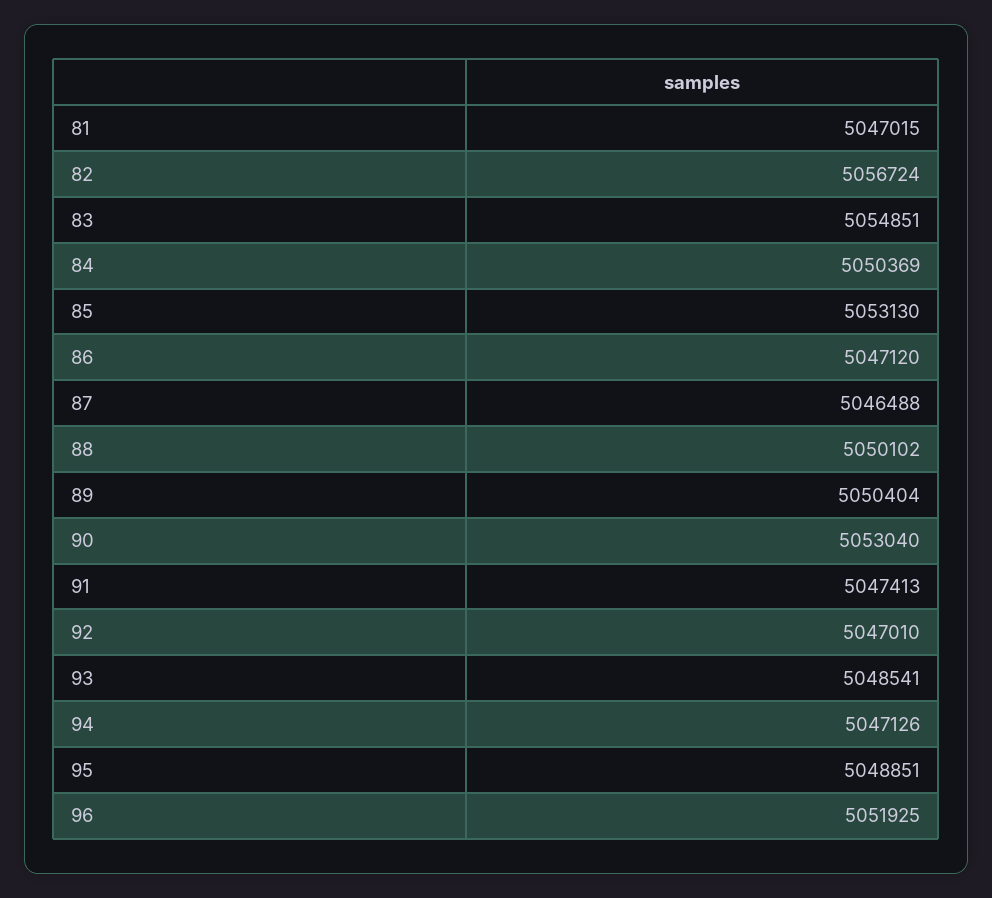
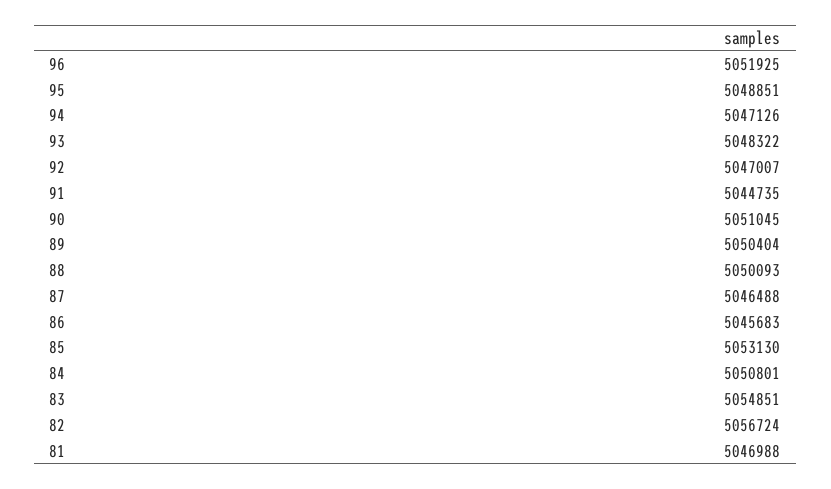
  {
-   "81": 5047015,
+   "81": 5046988,
    "82": 5056724,
    "83": 5054851,
-   "84": 5050369,
+   "84": 5050801,
    "85": 5053130,
-   "86": 5047120,
+   "86": 5045683,
    "87": 5046488,
-   "88": 5050102,
+   "88": 5050093,
    "89": 5050404,
-   "90": 5053040,
+   "90": 5051045,
-   "91": 5047413,
+   "91": 5044735,
-   "92": 5047010,
+   "92": 5047007,
-   "93": 5048541,
+   "93": 5048322,
    "94": 5047126,
    "95": 5048851,
    "96": 5051925
  }

